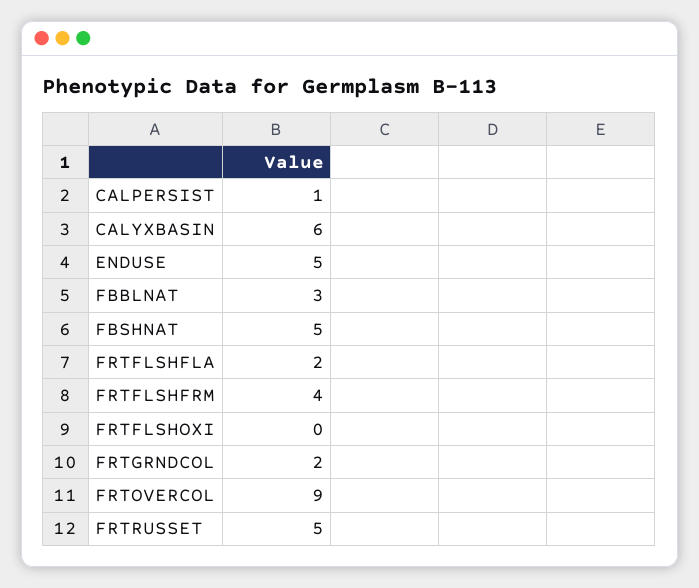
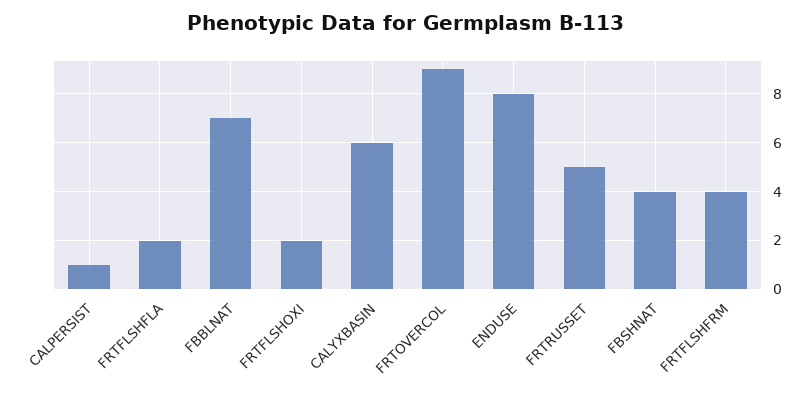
  {
    "CALPERSIST": 1,
    "CALYXBASIN": 6,
-   "ENDUSE": 5,
+   "ENDUSE": 8,
-   "FBBLNAT": 3,
+   "FBBLNAT": 7,
-   "FBSHNAT": 5,
+   "FBSHNAT": 4,
    "FRTFLSHFLA": 2,
    "FRTFLSHFRM": 4,
-   "FRTFLSHOXI": 0,
+   "FRTFLSHOXI": 2,
-   "FRTGRNDCOL": 2,
    "FRTOVERCOL": 9,
    "FRTRUSSET": 5
  }

